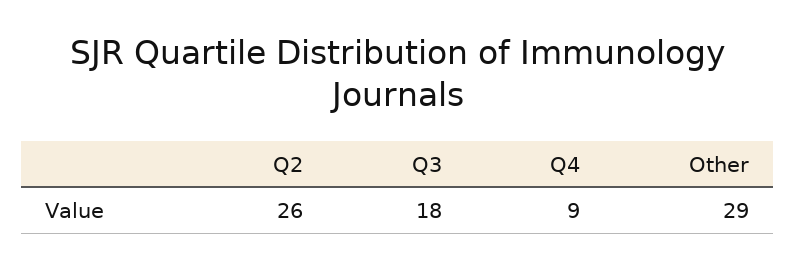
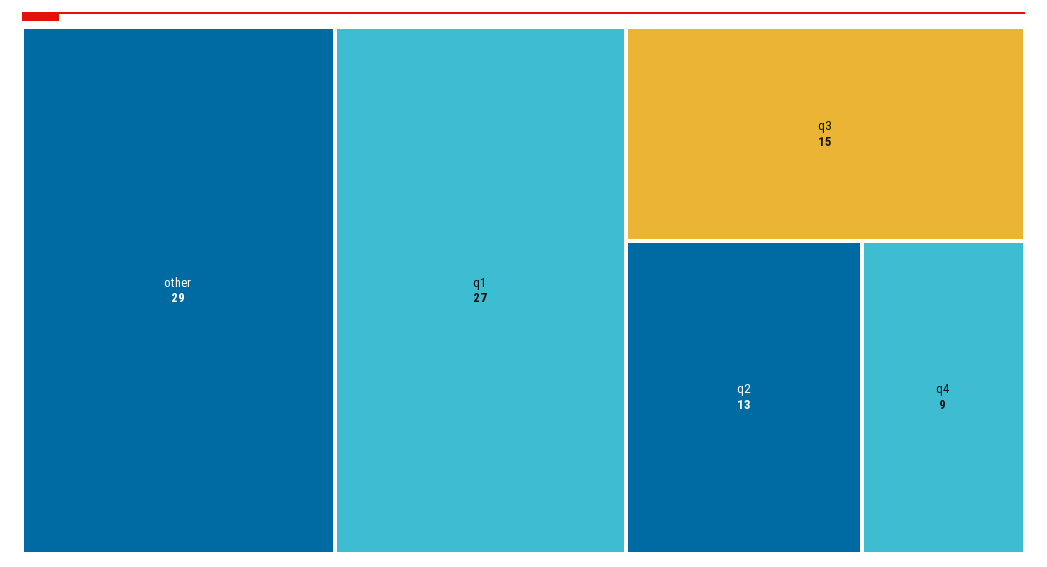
  {
-   "Q2": 26,
+   "Q2": 13,
-   "Q3": 18,
+   "Q3": 15,
    "Q4": 9,
-   "Other": 29
+   "Other": 29,
+   "q1": 27
  }

